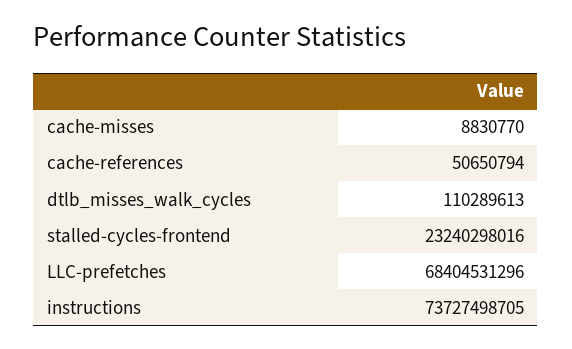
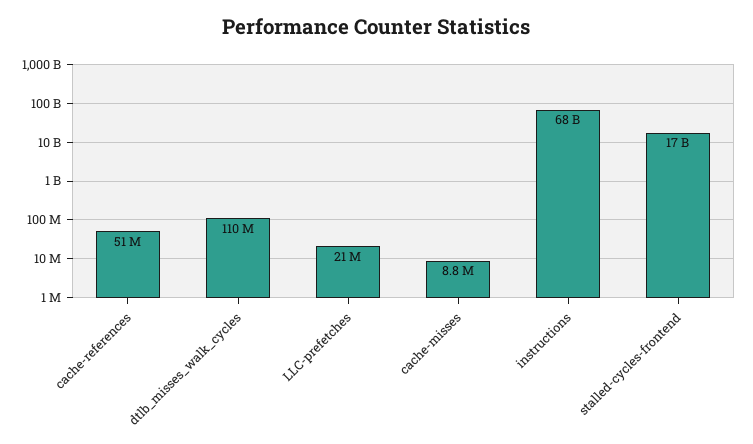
  {
    "cache-misses": 8830770,
    "cache-references": 50650794,
    "dtlb_misses_walk_cycles": 110289613,
-   "stalled-cycles-frontend": 23240298016,
+   "stalled-cycles-frontend": 17000000000,
-   "LLC-prefetches": 68404531296,
+   "LLC-prefetches": 21000000,
-   "instructions": 73727498705
+   "instructions": 68000000000
  }

